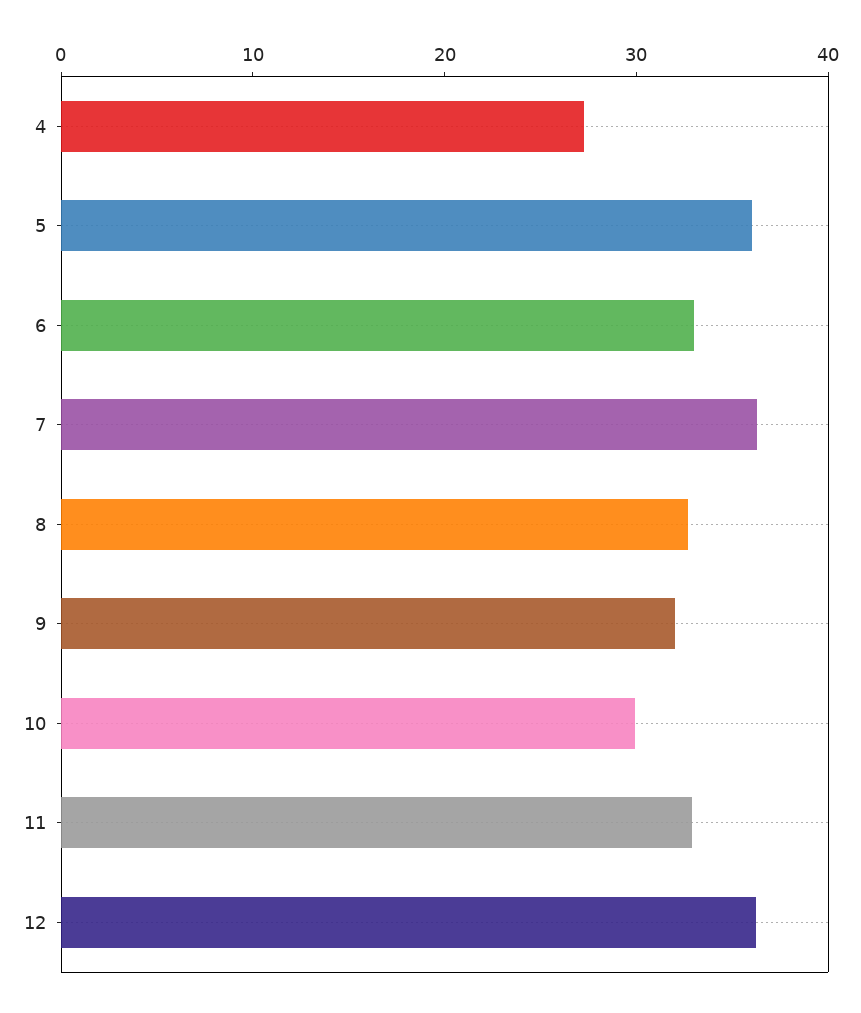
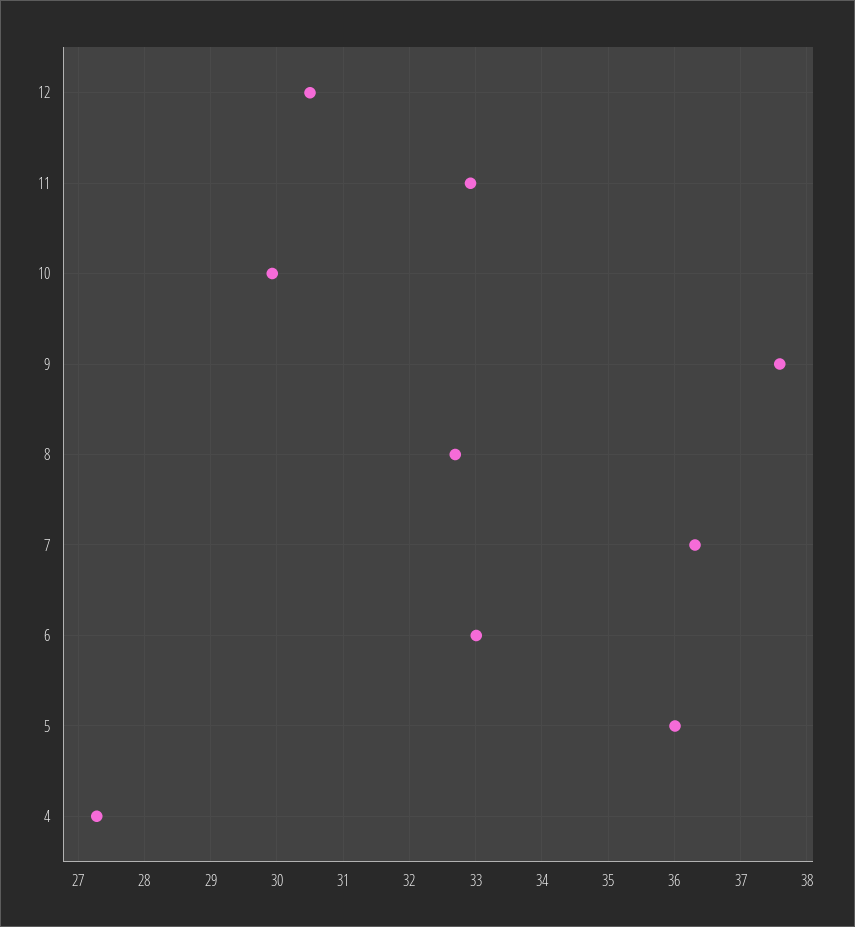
  {
    "4": 27.3,
    "5": 36,
    "6": 33,
    "7": 36.3,
    "8": 32.7,
-   "9": 32,
+   "9": 37.6,
    "10": 29.9,
    "11": 32.9,
-   "12": 36
+   "12": 30.5
  }

